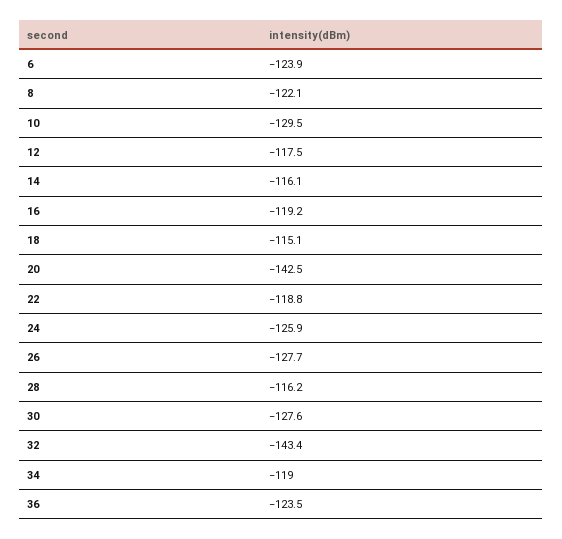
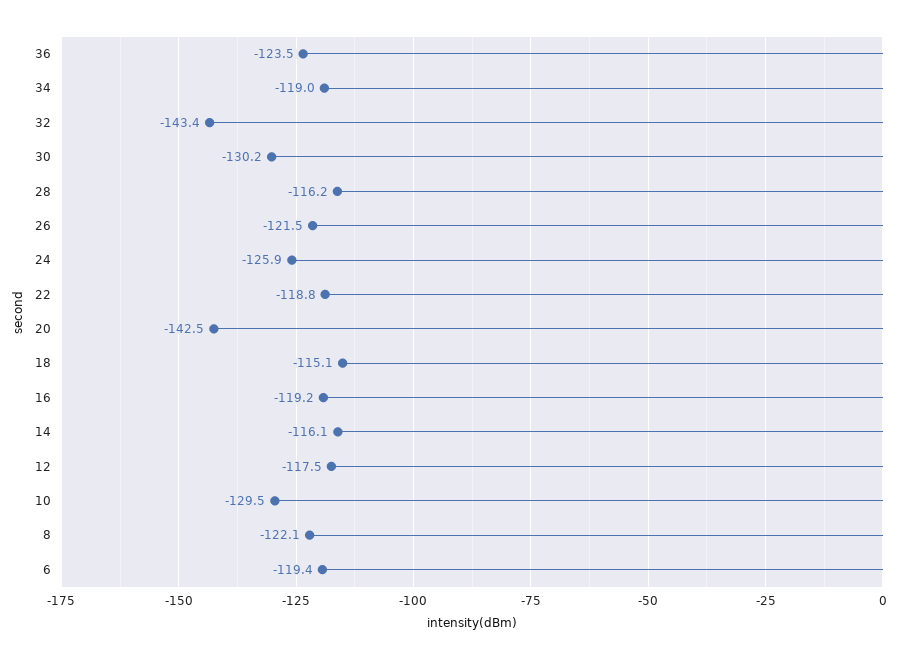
  {
-   "6": -123.9,
+   "6": -119.4,
    "8": -122.1,
    "10": -129.5,
    "12": -117.5,
    "14": -116.1,
    "16": -119.2,
    "18": -115.1,
    "20": -142.5,
    "22": -118.8,
    "24": -125.9,
-   "26": -127.7,
+   "26": -121.5,
    "28": -116.2,
-   "30": -127.6,
+   "30": -130.2,
    "32": -143.4,
    "34": -119,
    "36": -123.5
  }

